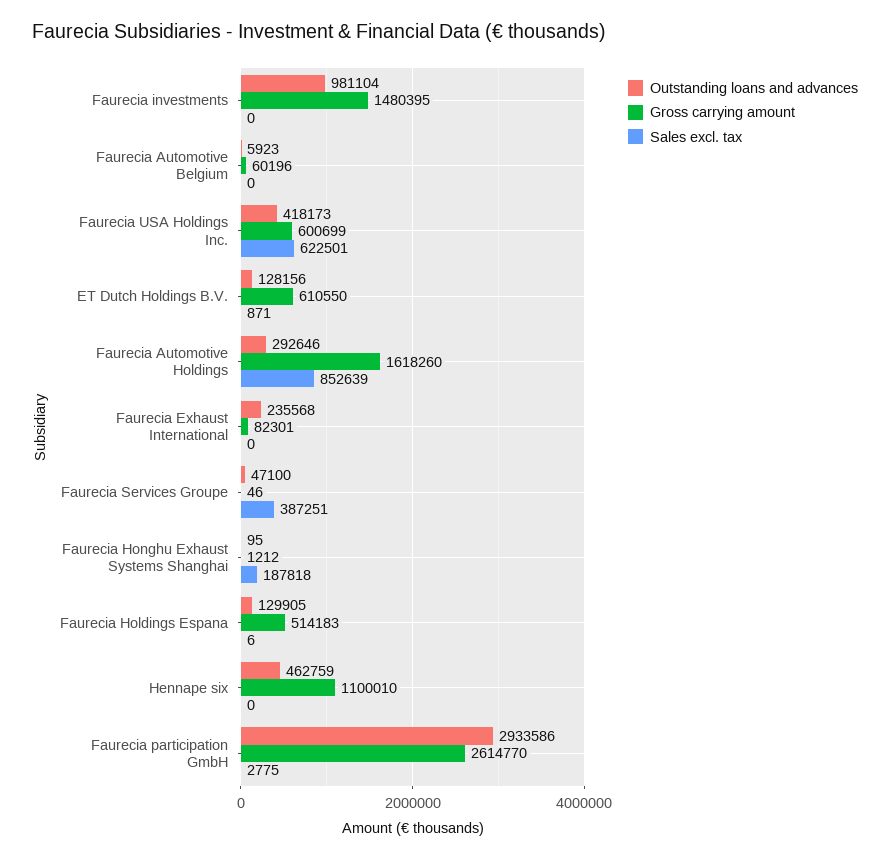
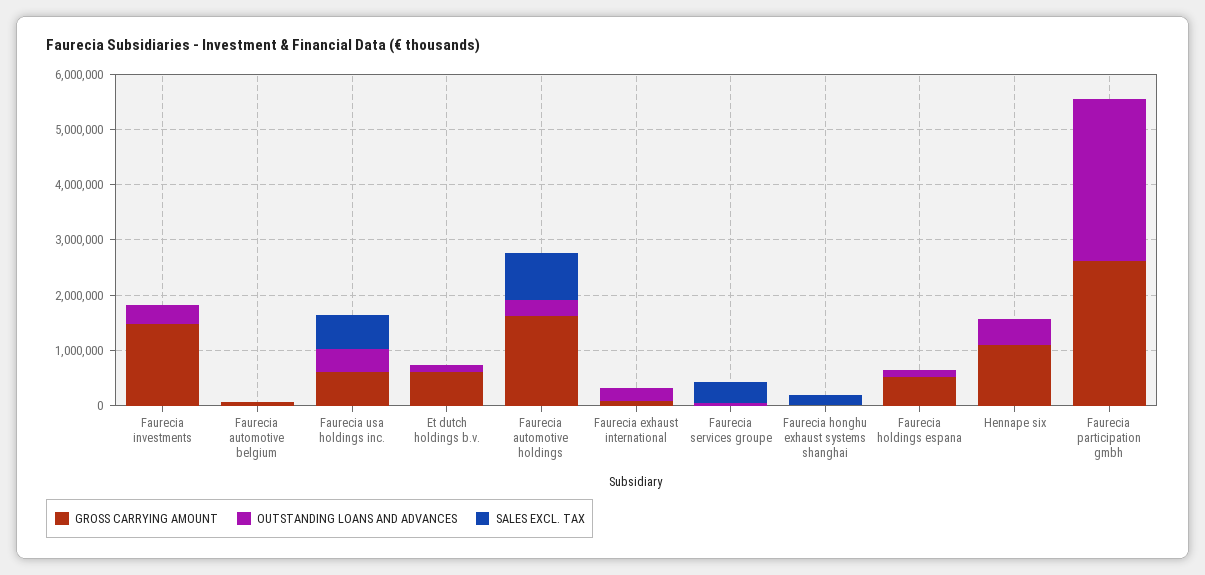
  {
    "Outstanding loans and advances": {
-     "Faurecia investments": 981104,
+     "Faurecia investments": 400000,
      "Faurecia Automotive Belgium": 5923,
      "Faurecia USA Holdings Inc.": 418173,
      "ET Dutch Holdings B.V.": 128156,
      "Faurecia Automotive Holdings": 292646,
      "Faurecia Exhaust International": 235568,
      "Faurecia Services Groupe": 47100,
      "Faurecia Honghu Exhaust Systems Shanghai": 95,
      "Faurecia Holdings Espana": 129905,
      "Hennape six": 462759,
      "Faurecia participation GmbH": 2933586
    },
    "Gross carrying amount": {
      "Faurecia investments": 1480395,
      "Faurecia Automotive Belgium": 60196,
      "Faurecia USA Holdings Inc.": 600699,
      "ET Dutch Holdings B.V.": 610550,
      "Faurecia Automotive Holdings": 1618260,
      "Faurecia Exhaust International": 82301,
      "Faurecia Services Groupe": 46,
      "Faurecia Honghu Exhaust Systems Shanghai": 1212,
      "Faurecia Holdings Espana": 514183,
      "Hennape six": 1100010,
      "Faurecia participation GmbH": 2614770
    },
    "Sales excl. tax": {
      "Faurecia investments": 0,
      "Faurecia Automotive Belgium": 0,
      "Faurecia USA Holdings Inc.": 622501,
      "ET Dutch Holdings B.V.": 871,
      "Faurecia Automotive Holdings": 852639,
      "Faurecia Exhaust International": 0,
      "Faurecia Services Groupe": 387251,
      "Faurecia Honghu Exhaust Systems Shanghai": 187818,
      "Faurecia Holdings Espana": 6,
      "Hennape six": 0,
      "Faurecia participation GmbH": 2775
    }
  }

